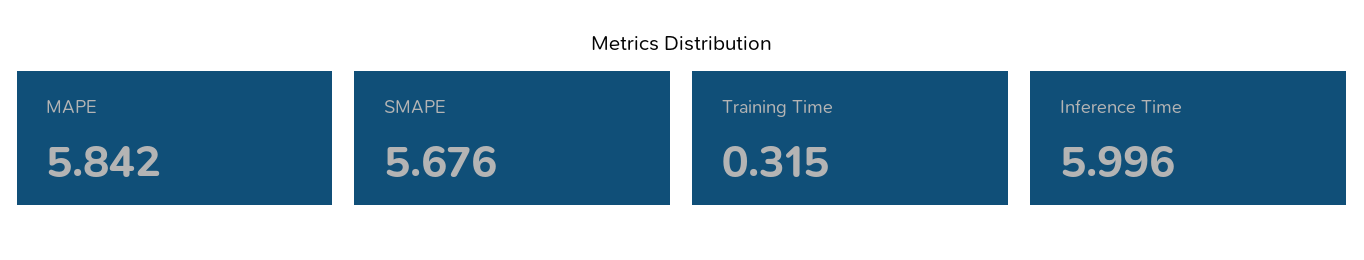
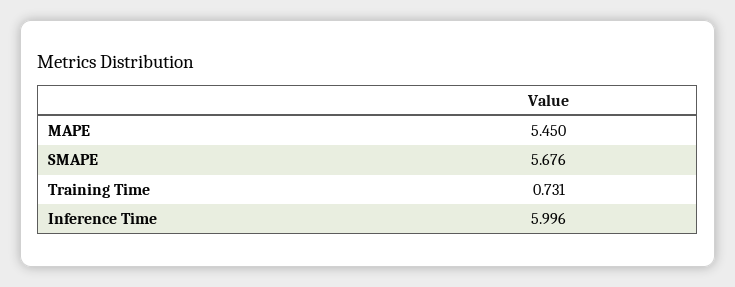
  {
-   "MAPE": 5.842,
+   "MAPE": 5.45,
    "SMAPE": 5.676,
-   "Training Time": 0.315,
+   "Training Time": 0.731,
    "Inference Time": 5.996
  }

